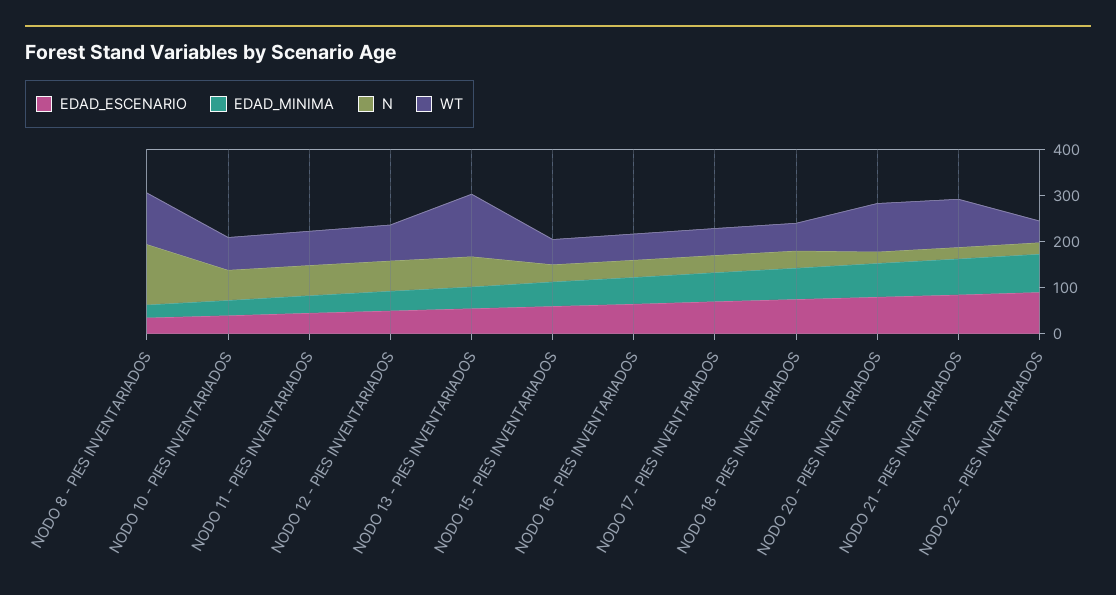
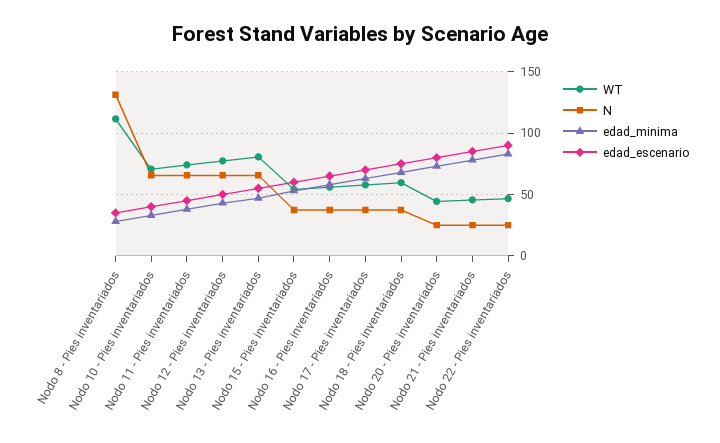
  {
    "EDAD_ESCENARIO": {
      "NODO 8 - PIES INVENTARIADOS": 35,
      "NODO 10 - PIES INVENTARIADOS": 40,
      "NODO 11 - PIES INVENTARIADOS": 45,
      "NODO 12 - PIES INVENTARIADOS": 50,
      "NODO 13 - PIES INVENTARIADOS": 55,
      "NODO 15 - PIES INVENTARIADOS": 60,
      "NODO 16 - PIES INVENTARIADOS": 65,
      "NODO 17 - PIES INVENTARIADOS": 70,
      "NODO 18 - PIES INVENTARIADOS": 75,
      "NODO 20 - PIES INVENTARIADOS": 80,
      "NODO 21 - PIES INVENTARIADOS": 85,
      "NODO 22 - PIES INVENTARIADOS": 90
    },
    "EDAD_MINIMA": {
      "NODO 8 - PIES INVENTARIADOS": 30,
      "NODO 10 - PIES INVENTARIADOS": 35,
      "NODO 11 - PIES INVENTARIADOS": 40,
      "NODO 12 - PIES INVENTARIADOS": 45,
      "NODO 13 - PIES INVENTARIADOS": 45,
      "NODO 15 - PIES INVENTARIADOS": 55,
      "NODO 16 - PIES INVENTARIADOS": 60,
      "NODO 17 - PIES INVENTARIADOS": 65,
      "NODO 18 - PIES INVENTARIADOS": 70,
      "NODO 20 - PIES INVENTARIADOS": 75,
      "NODO 21 - PIES INVENTARIADOS": 80,
      "NODO 22 - PIES INVENTARIADOS": 85
    },
    "N": {
      "NODO 8 - PIES INVENTARIADOS": 130,
      "NODO 10 - PIES INVENTARIADOS": 65,
      "NODO 11 - PIES INVENTARIADOS": 65,
      "NODO 12 - PIES INVENTARIADOS": 65,
      "NODO 13 - PIES INVENTARIADOS": 65,
      "NODO 15 - PIES INVENTARIADOS": 35,
      "NODO 16 - PIES INVENTARIADOS": 35,
      "NODO 17 - PIES INVENTARIADOS": 35,
      "NODO 18 - PIES INVENTARIADOS": 35,
      "NODO 20 - PIES INVENTARIADOS": 25,
      "NODO 21 - PIES INVENTARIADOS": 25,
      "NODO 22 - PIES INVENTARIADOS": 25
    },
    "WT": {
      "NODO 8 - PIES INVENTARIADOS": 110,
      "NODO 10 - PIES INVENTARIADOS": 70,
      "NODO 11 - PIES INVENTARIADOS": 75,
      "NODO 12 - PIES INVENTARIADOS": 75,
-     "NODO 13 - PIES INVENTARIADOS": 140,
+     "NODO 13 - PIES INVENTARIADOS": 80,
      "NODO 15 - PIES INVENTARIADOS": 55,
      "NODO 16 - PIES INVENTARIADOS": 55,
      "NODO 17 - PIES INVENTARIADOS": 60,
      "NODO 18 - PIES INVENTARIADOS": 60,
-     "NODO 20 - PIES INVENTARIADOS": 100,
+     "NODO 20 - PIES INVENTARIADOS": 45,
-     "NODO 21 - PIES INVENTARIADOS": 100,
+     "NODO 21 - PIES INVENTARIADOS": 45,
      "NODO 22 - PIES INVENTARIADOS": 45
    }
  }

